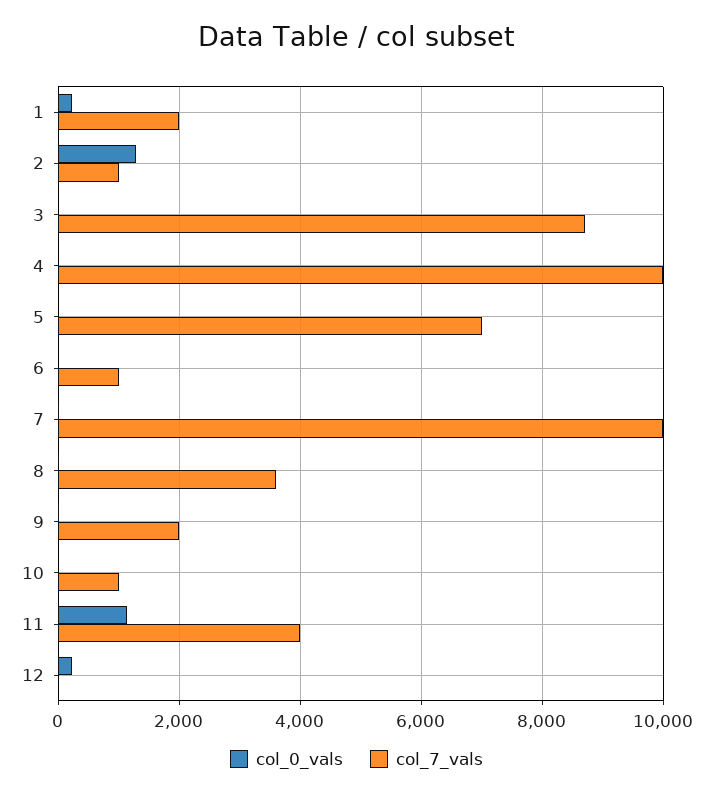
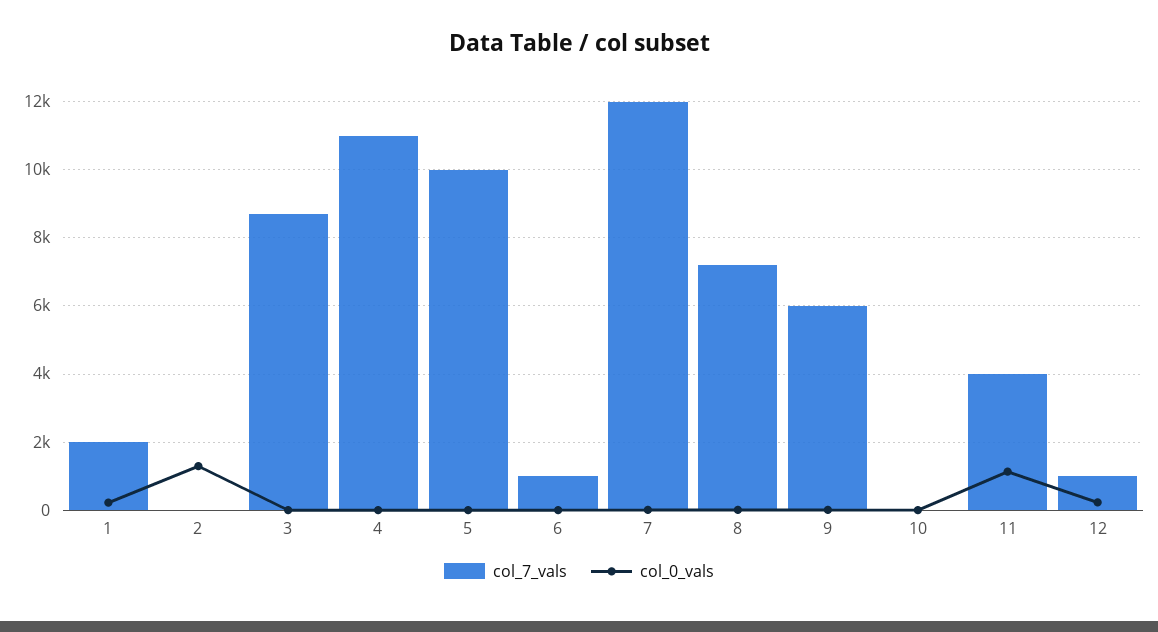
  {
    "col_0_vals": {
      "1": 200,
      "2": 1200,
      "3": 0,
      "4": 0,
      "5": 0,
      "6": 0,
      "7": 0,
      "8": 0,
      "9": 0,
      "10": 0,
      "11": 1200,
      "12": 200
    },
    "col_7_vals": {
      "1": 2000,
-     "2": 1000,
+     "2": 0,
      "3": 8800,
-     "4": 10000,
+     "4": 11000,
-     "5": 7000,
+     "5": 10000,
      "6": 1000,
-     "7": 10000,
+     "7": 12000,
-     "8": 3600,
+     "8": 7200,
-     "9": 2000,
+     "9": 6000,
-     "10": 1000,
+     "10": 0,
      "11": 4000,
-     "12": 0
+     "12": 1000
    }
  }

